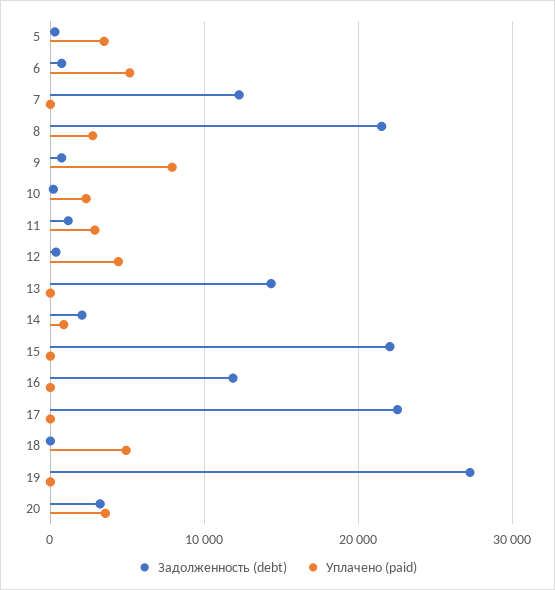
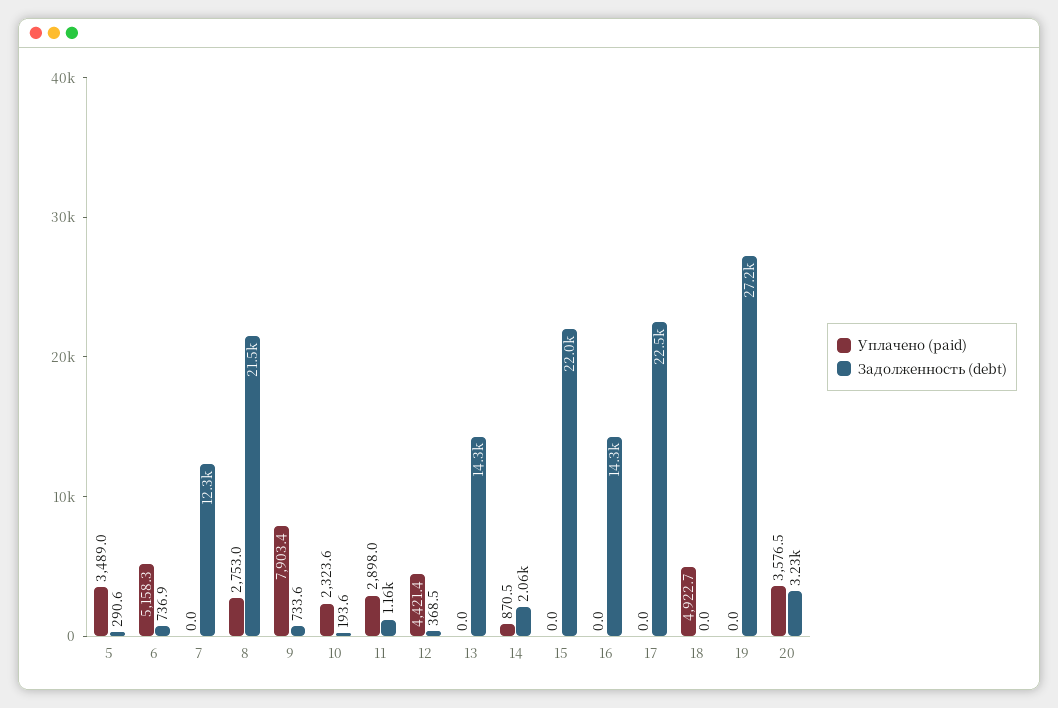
  {
    "Задолженность (debt)": {
      "5": 290.6,
      "6": 736.9,
      "7": 12300,
      "8": 21500,
      "9": 733.6,
      "10": 193.6,
      "11": 1160,
      "12": 368.5,
      "13": 14300,
      "14": 2060,
      "15": 22000,
-     "16": 12000,
+     "16": 14300,
      "17": 22500,
      "18": 0,
      "19": 27200,
      "20": 3230
    },
    "Уплачено (paid)": {
      "5": 3489,
      "6": 5158.3,
      "7": 0,
      "8": 2753,
      "9": 7903.4,
      "10": 2323.6,
      "11": 2898,
      "12": 4421.4,
      "13": 0,
      "14": 870.5,
      "15": 0,
      "16": 0,
      "17": 0,
      "18": 4922.7,
      "19": 0,
      "20": 3576.5
    }
  }

